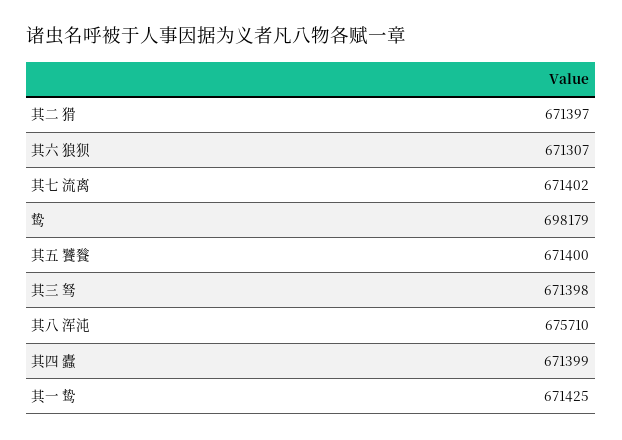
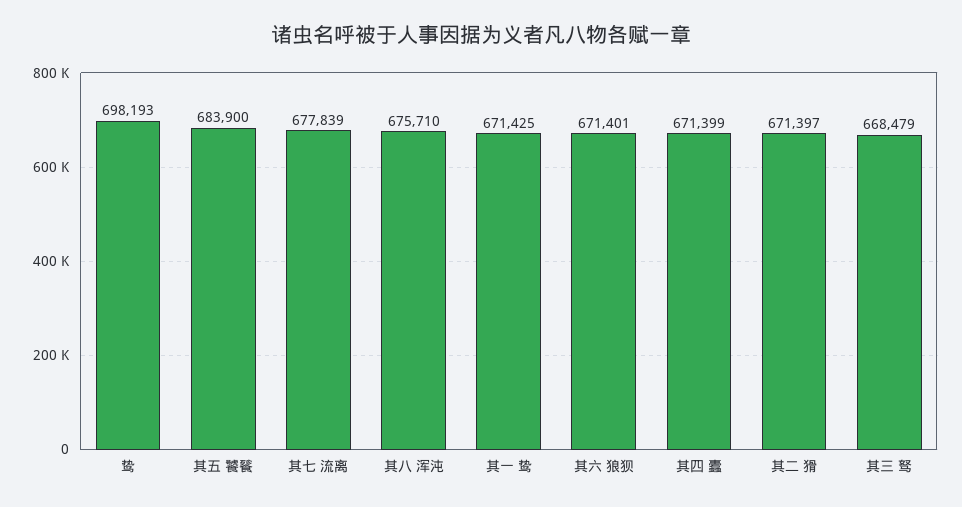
  {
    "其二 猾": 671397,
-   "其六 狼狈": 671307,
+   "其六 狼狈": 671401,
-   "其七 流离": 671402,
+   "其七 流离": 677839,
-   "鸷": 698179,
+   "鸷": 698193,
-   "其五 饕餮": 671400,
+   "其五 饕餮": 683900,
-   "其三 驽": 671398,
+   "其三 驽": 668479,
    "其八 浑沌": 675710,
    "其四 蠹": 671399,
    "其一 鸷": 671425
  }

